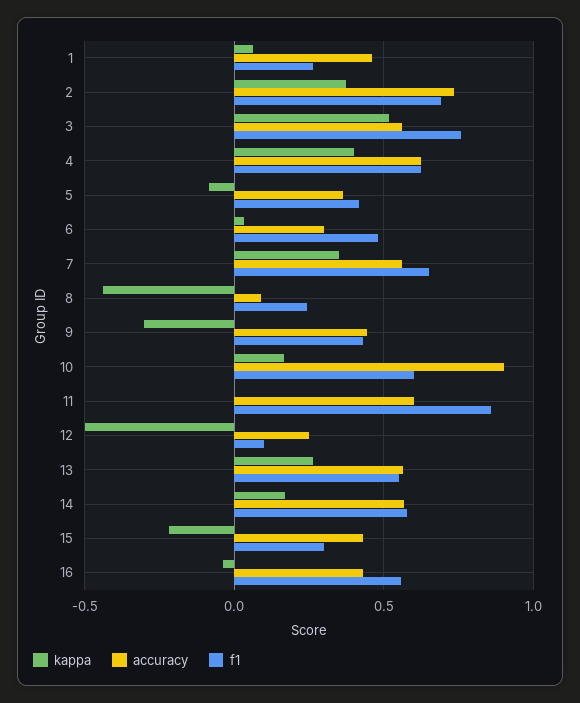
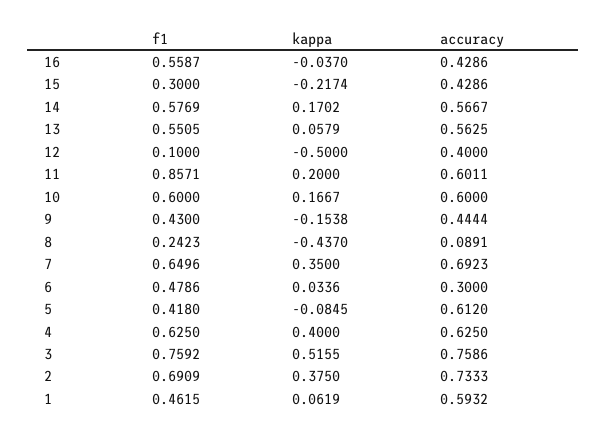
  {
    "kappa": {
      "1": 0.0619,
      "2": 0.375,
      "3": 0.5155,
      "4": 0.4,
      "5": -0.0845,
      "6": 0.0336,
      "7": 0.35,
      "8": -0.437,
-     "9": -0.3,
+     "9": -0.1538,
      "10": 0.1667,
-     "11": 0,
+     "11": 0.2,
      "12": -0.5,
-     "13": 0.25,
+     "13": 0.0579,
      "14": 0.1702,
      "15": -0.2174,
      "16": -0.037
    },
    "accuracy": {
-     "1": 0.45,
+     "1": 0.5932,
      "2": 0.7333,
-     "3": 0.55,
+     "3": 0.7586,
      "4": 0.625,
-     "5": 0.35,
+     "5": 0.612,
      "6": 0.3,
-     "7": 0.55,
+     "7": 0.6923,
      "8": 0.0891,
      "9": 0.4444,
-     "10": 0.9,
+     "10": 0.6,
      "11": 0.6011,
-     "12": 0.25,
+     "12": 0.4,
      "13": 0.5625,
      "14": 0.5667,
      "15": 0.4286,
      "16": 0.4286
    },
    "f1": {
-     "1": 0.25,
+     "1": 0.4615,
      "2": 0.6909,
      "3": 0.7592,
      "4": 0.625,
      "5": 0.418,
      "6": 0.4786,
      "7": 0.6496,
      "8": 0.2423,
      "9": 0.43,
      "10": 0.6,
      "11": 0.8571,
      "12": 0.1,
      "13": 0.5505,
      "14": 0.5769,
      "15": 0.3,
      "16": 0.5587
    }
  }

